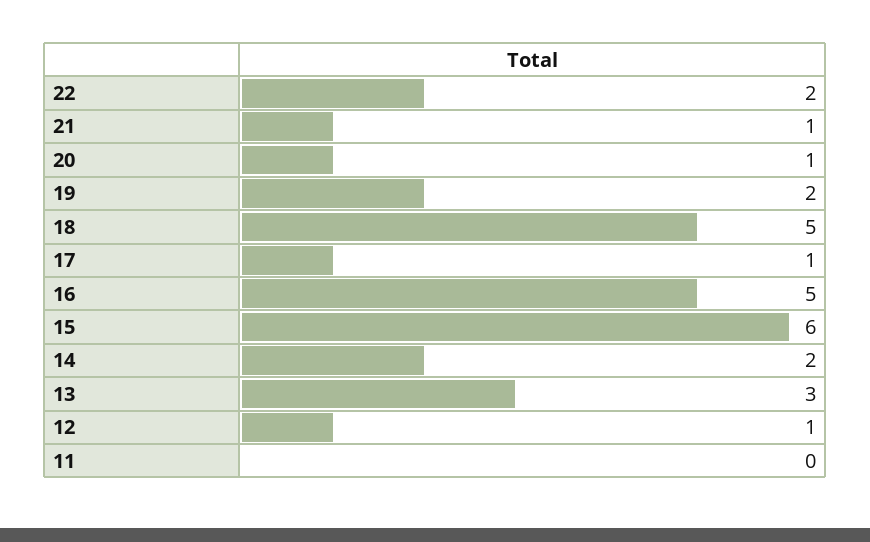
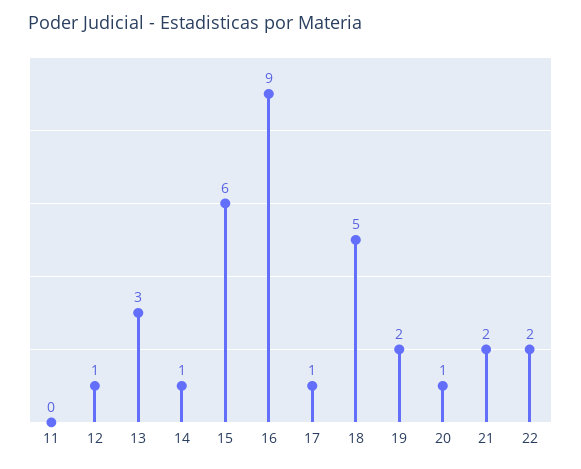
  {
    "22": 2,
-   "21": 1,
+   "21": 2,
    "20": 1,
    "19": 2,
    "18": 5,
    "17": 1,
-   "16": 5,
+   "16": 9,
    "15": 6,
-   "14": 2,
+   "14": 1,
    "13": 3,
    "12": 1,
    "11": 0
  }

